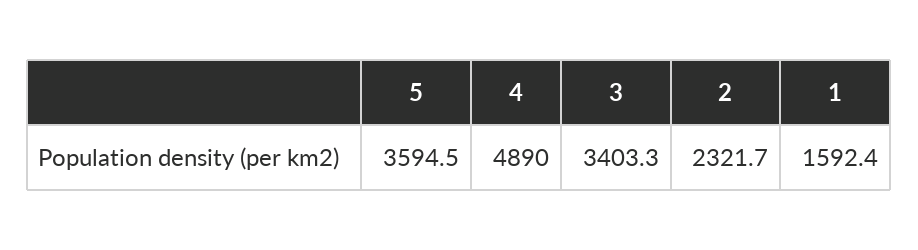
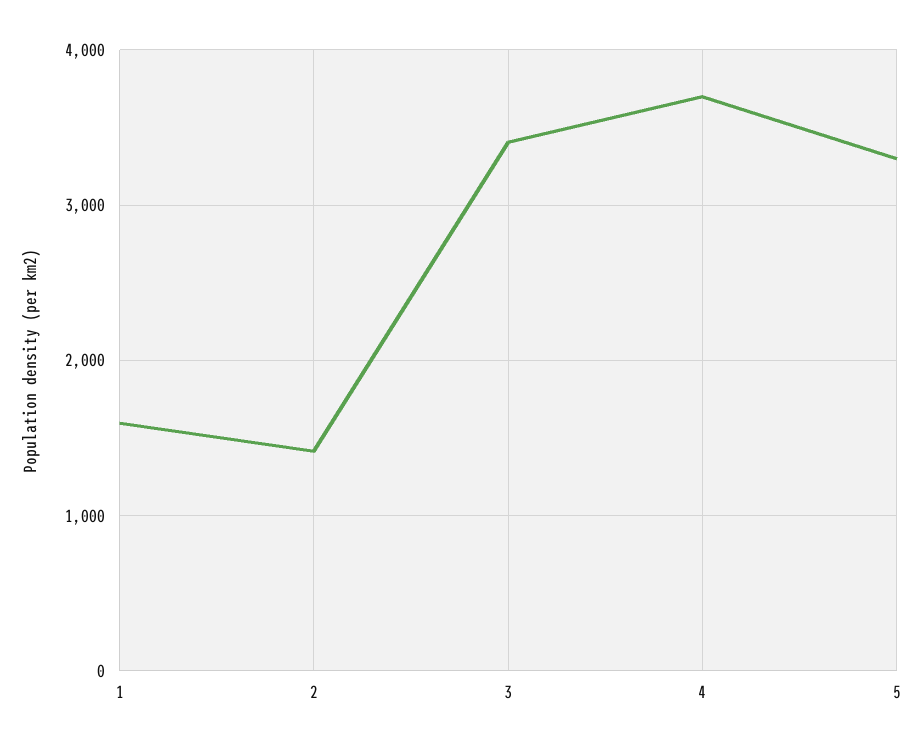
  {
-   "5": 3594.5,
+   "5": 3300,
-   "4": 4890,
+   "4": 3700,
    "3": 3403.3,
-   "2": 2321.7,
+   "2": 1400,
    "1": 1592.4
  }

